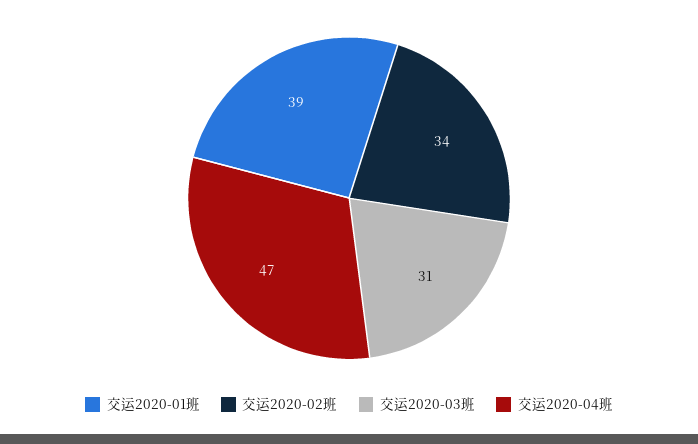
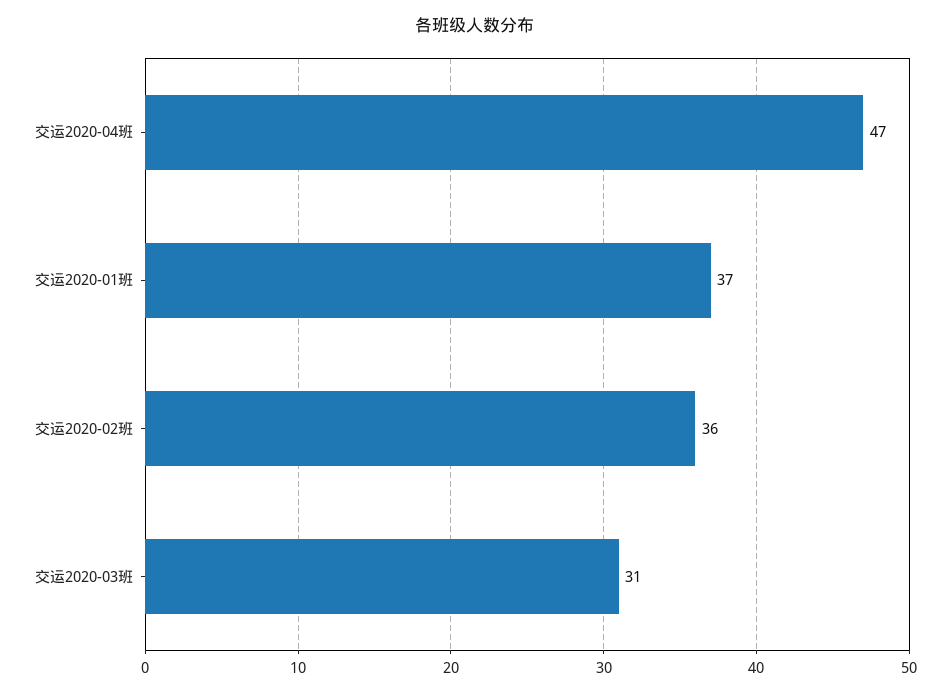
  {
-   "交运2020-01班": 39,
+   "交运2020-01班": 37,
-   "交运2020-02班": 34,
+   "交运2020-02班": 36,
    "交运2020-03班": 31,
    "交运2020-04班": 47
  }

